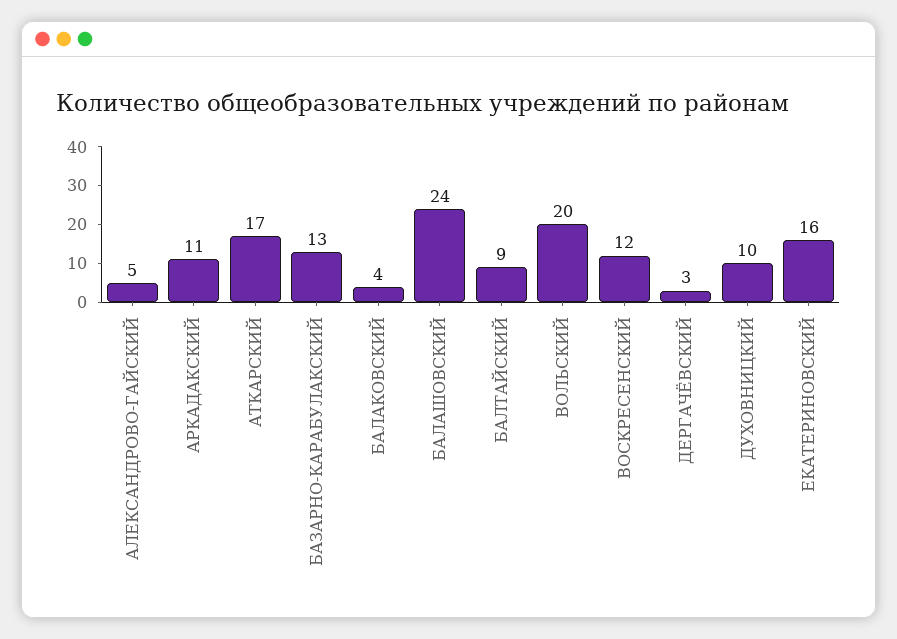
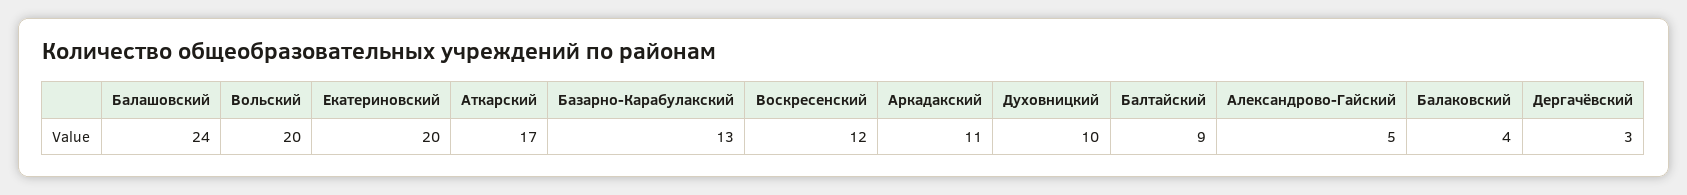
  {
    "АЛЕКСАНДРОВО-ГАЙСКИЙ": 5,
    "АРКАДАКСКИЙ": 11,
    "АТКАРСКИЙ": 17,
    "БАЗАРНО-КАРАБУЛАКСКИЙ": 13,
    "БАЛАКОВСКИЙ": 4,
    "БАЛАШОВСКИЙ": 24,
    "БАЛТАЙСКИЙ": 9,
    "ВОЛЬСКИЙ": 20,
    "ВОСКРЕСЕНСКИЙ": 12,
    "ДЕРГАЧЁВСКИЙ": 3,
    "ДУХОВНИЦКИЙ": 10,
-   "ЕКАТЕРИНОВСКИЙ": 16
+   "ЕКАТЕРИНОВСКИЙ": 20
  }

